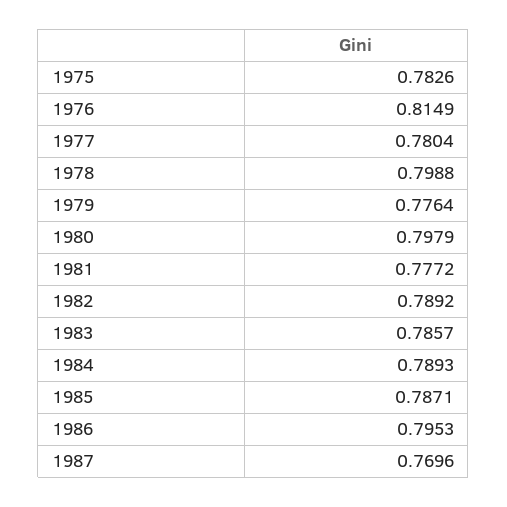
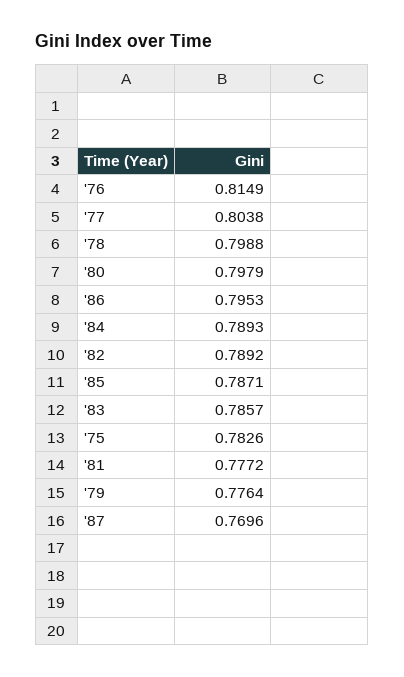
  {
    "1975": 0.7826,
    "1976": 0.8149,
-   "1977": 0.7804,
+   "1977": 0.8038,
    "1978": 0.7988,
    "1979": 0.7764,
    "1980": 0.7979,
    "1981": 0.7772,
    "1982": 0.7892,
    "1983": 0.7857,
    "1984": 0.7893,
    "1985": 0.7871,
    "1986": 0.7953,
    "1987": 0.7696
  }

